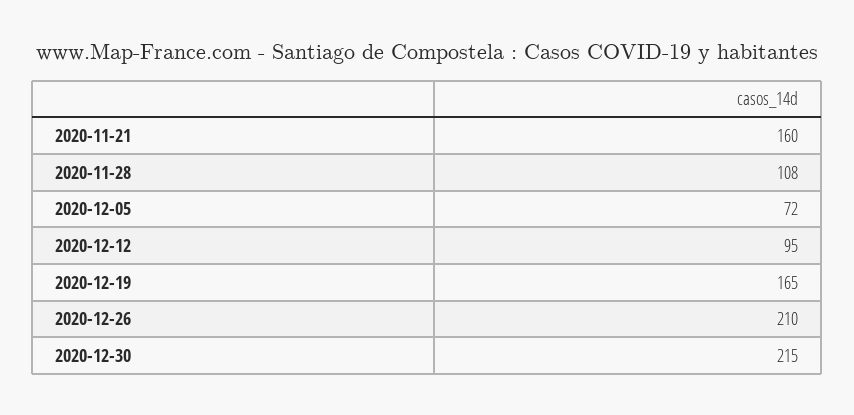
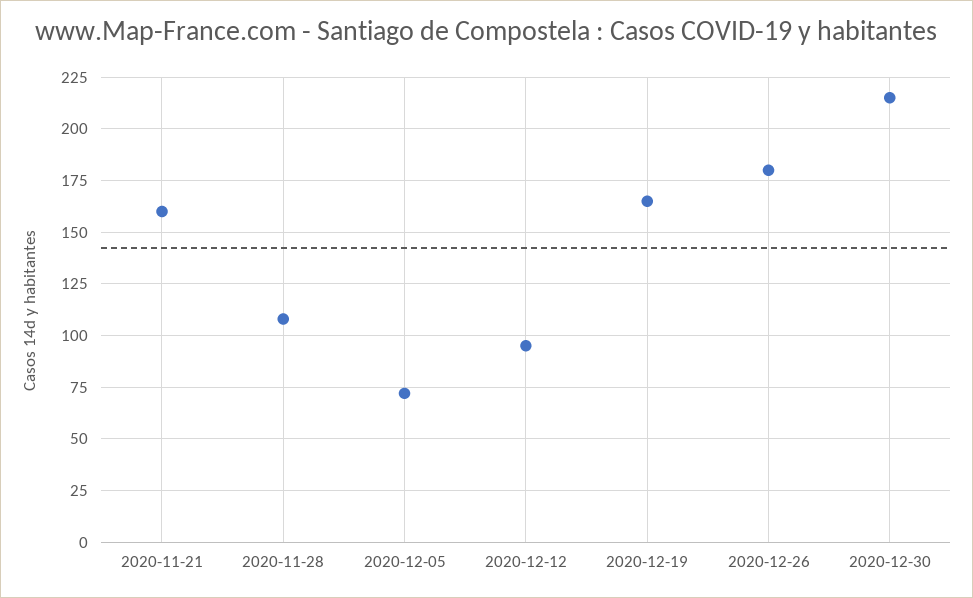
  {
    "2020-11-21": 160,
    "2020-11-28": 108,
    "2020-12-05": 72,
    "2020-12-12": 95,
    "2020-12-19": 165,
-   "2020-12-26": 210,
+   "2020-12-26": 180,
    "2020-12-30": 215
  }

